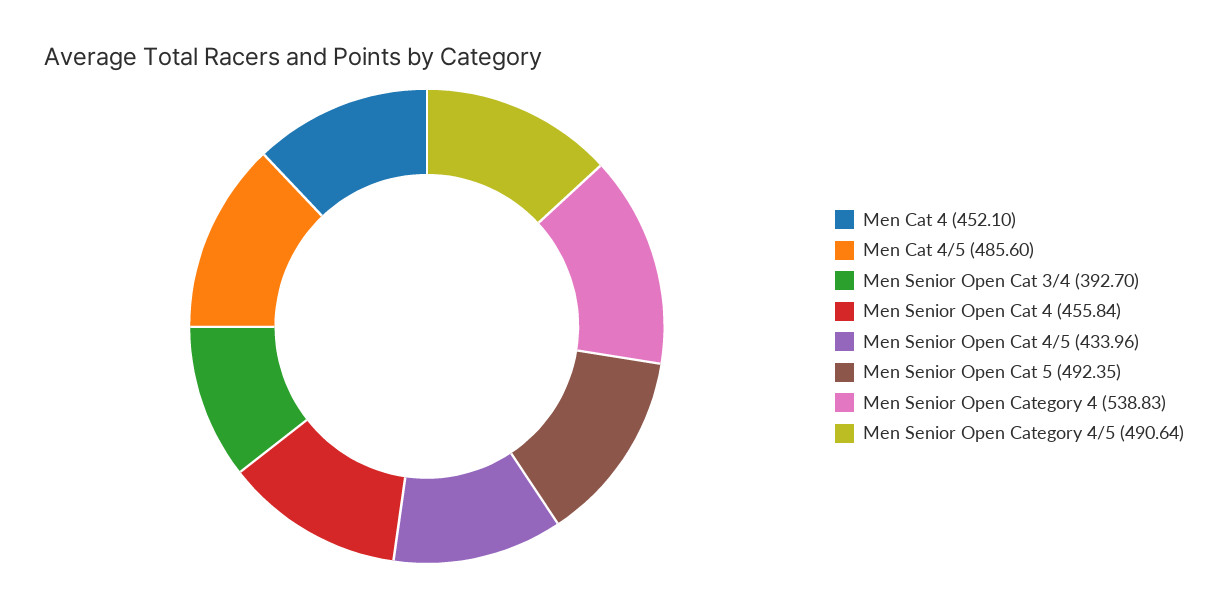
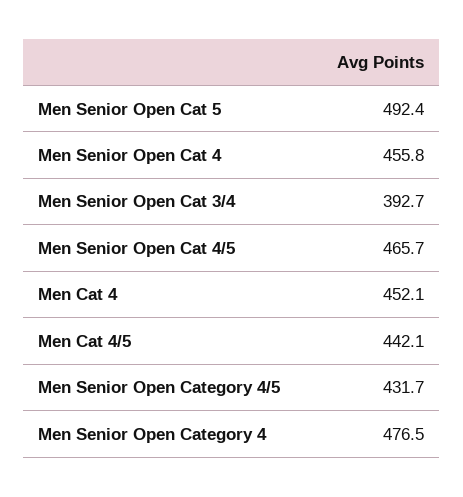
  {
    "Men Cat 4": 452.1,
-   "Men Cat 4/5": 485.6,
+   "Men Cat 4/5": 442.1,
    "Men Senior Open Cat 3/4": 392.7,
    "Men Senior Open Cat 4": 455.84,
-   "Men Senior Open Cat 4/5": 433.96,
+   "Men Senior Open Cat 4/5": 465.7,
    "Men Senior Open Cat 5": 492.35,
-   "Men Senior Open Category 4": 538.83,
+   "Men Senior Open Category 4": 476.5,
-   "Men Senior Open Category 4/5": 490.64
+   "Men Senior Open Category 4/5": 431.7
  }

